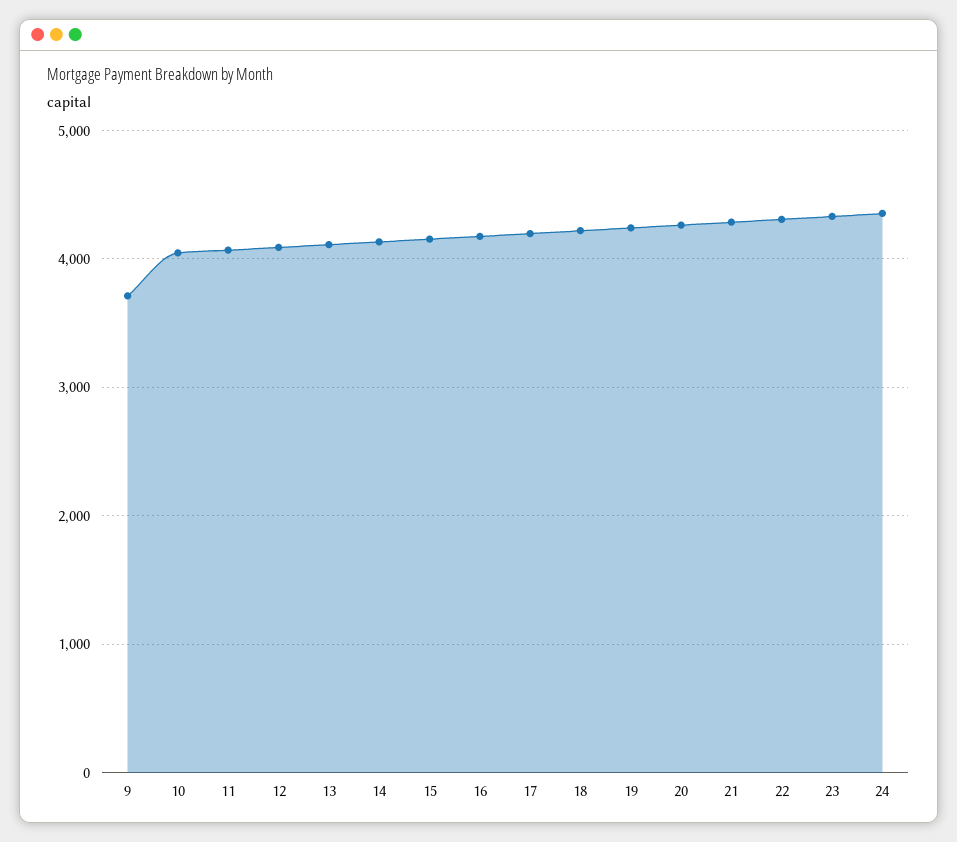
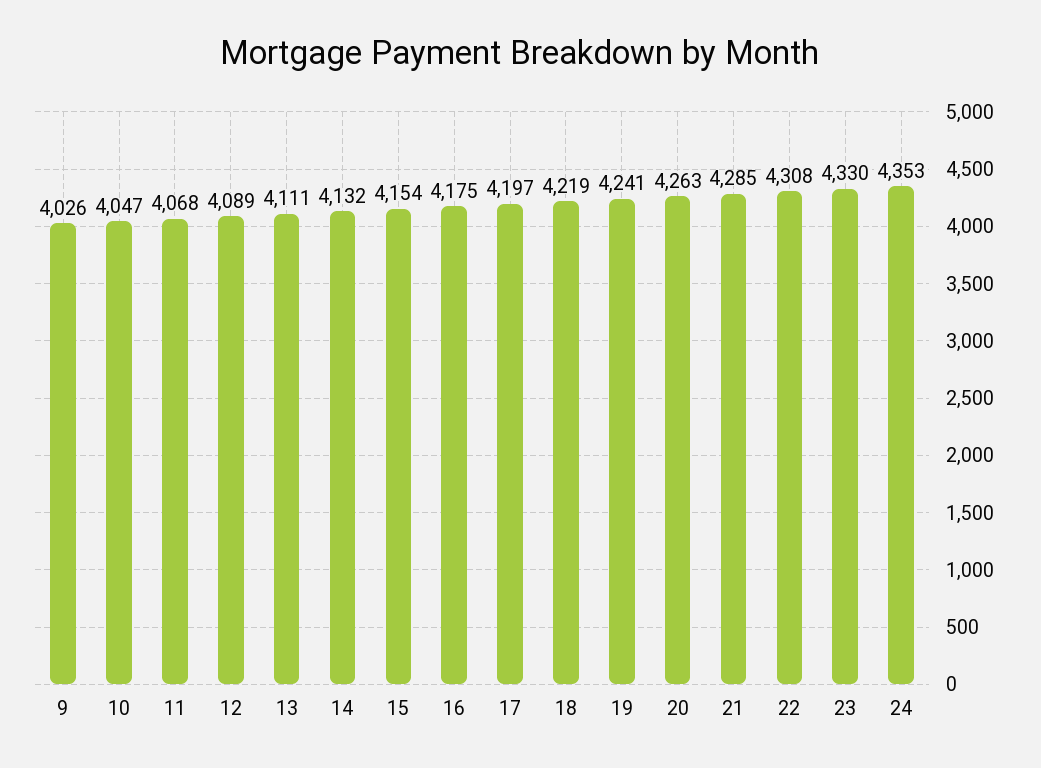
  {
-   "9": 3700,
+   "9": 4026,
    "10": 4047,
    "11": 4068,
    "12": 4089,
    "13": 4111,
    "14": 4132,
    "15": 4154,
    "16": 4175,
    "17": 4197,
    "18": 4219,
    "19": 4241,
    "20": 4263,
    "21": 4285,
    "22": 4308,
    "23": 4330,
    "24": 4353
  }

